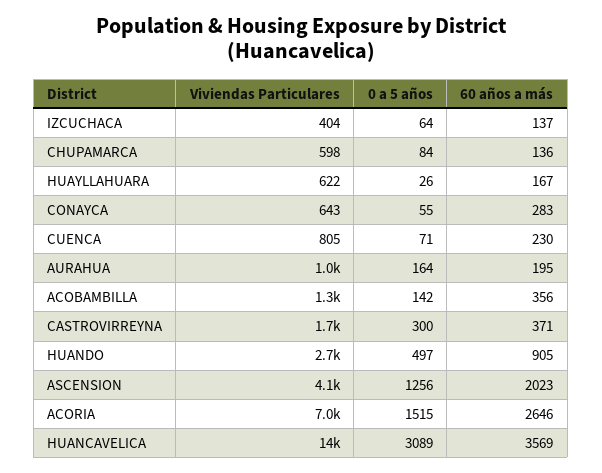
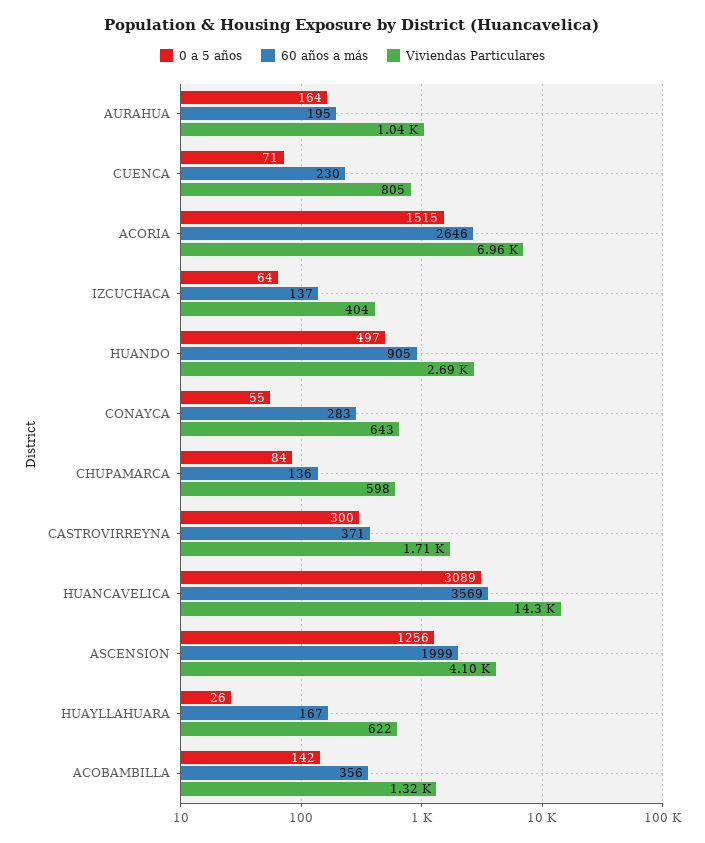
  {
    "Viviendas Particulares": {
      "IZCUCHACA": 404,
      "CHUPAMARCA": 598,
      "HUAYLLAHUARA": 622,
      "CONAYCA": 643,
      "CUENCA": 805,
      "AURAHUA": 1040,
      "ACOBAMBILLA": 1320,
      "CASTROVIRREYNA": 1710,
      "HUANDO": 2690,
      "ASCENSION": 4100,
      "ACORIA": 6960,
      "HUANCAVELICA": 14300
    },
    "0 a 5 años": {
      "IZCUCHACA": 64,
      "CHUPAMARCA": 84,
      "HUAYLLAHUARA": 26,
      "CONAYCA": 55,
      "CUENCA": 71,
      "AURAHUA": 164,
      "ACOBAMBILLA": 142,
      "CASTROVIRREYNA": 300,
      "HUANDO": 497,
      "ASCENSION": 1256,
      "ACORIA": 1515,
      "HUANCAVELICA": 3089
    },
    "60 años a más": {
      "IZCUCHACA": 137,
      "CHUPAMARCA": 136,
      "HUAYLLAHUARA": 167,
      "CONAYCA": 283,
      "CUENCA": 230,
      "AURAHUA": 195,
      "ACOBAMBILLA": 356,
      "CASTROVIRREYNA": 371,
      "HUANDO": 905,
-     "ASCENSION": 2023,
+     "ASCENSION": 1999,
      "ACORIA": 2646,
      "HUANCAVELICA": 3569
    }
  }

